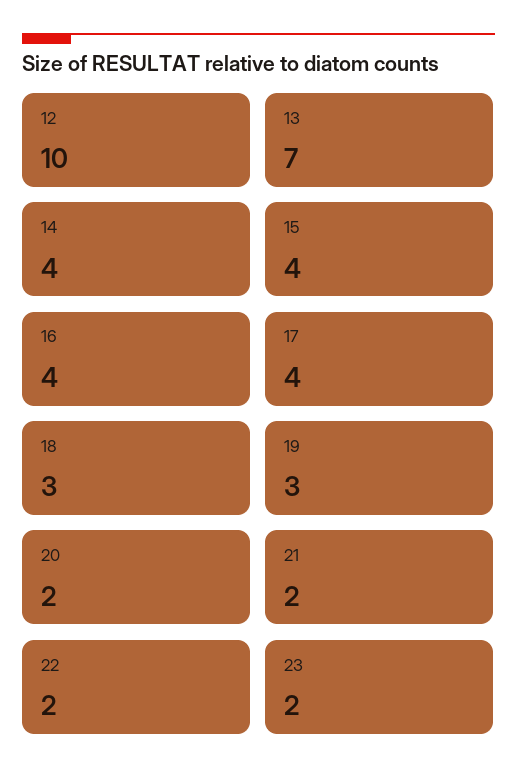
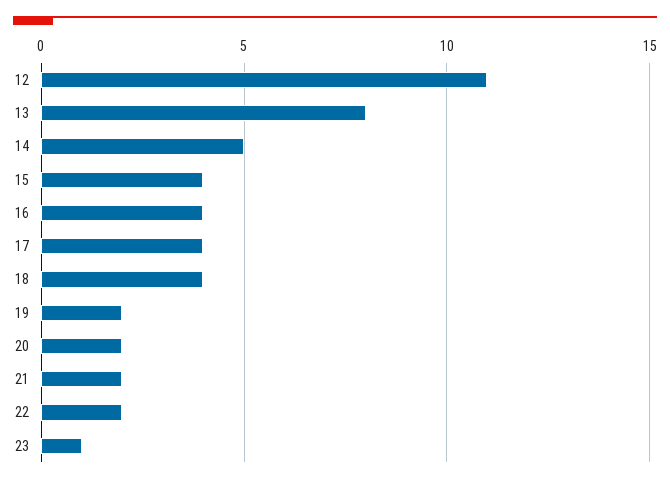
  {
-   "12": 10,
+   "12": 11,
-   "13": 7,
+   "13": 8,
-   "14": 4,
+   "14": 5,
    "15": 4,
    "16": 4,
    "17": 4,
-   "18": 3,
+   "18": 4,
-   "19": 3,
+   "19": 2,
    "20": 2,
    "21": 2,
    "22": 2,
-   "23": 2
+   "23": 1
  }

